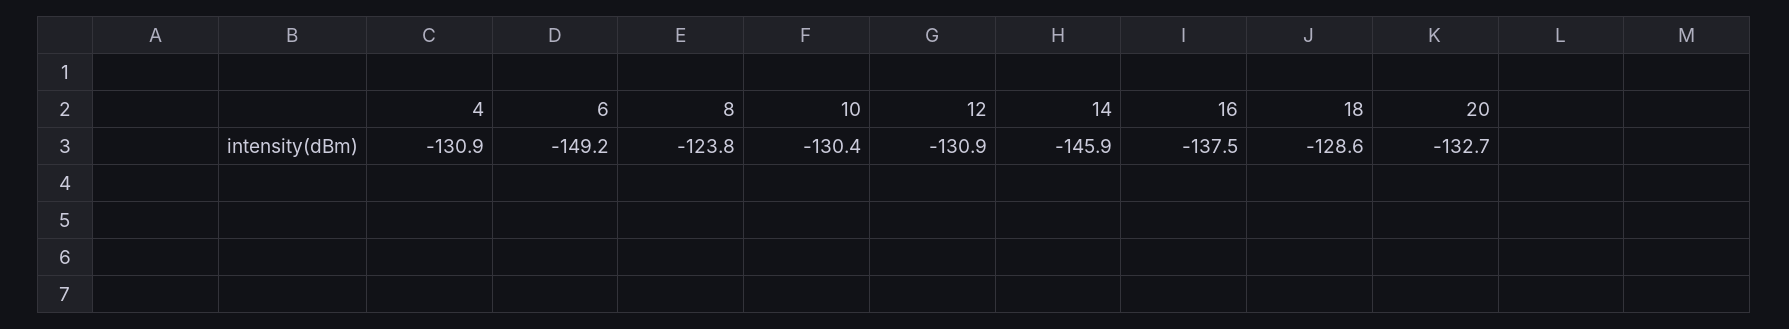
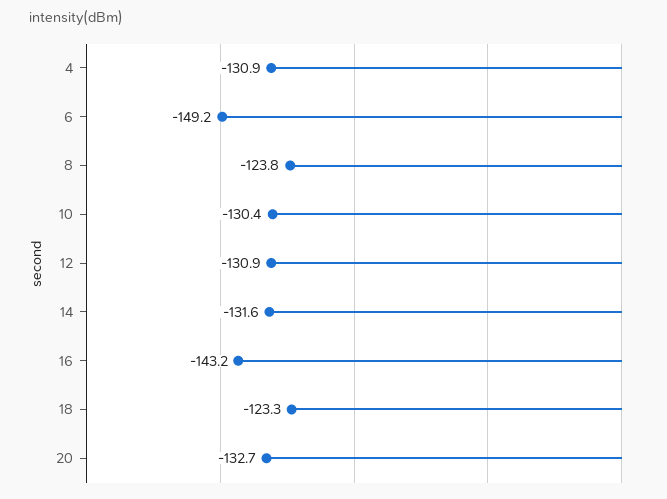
  {
    "4": -130.9,
    "6": -149.2,
    "8": -123.8,
    "10": -130.4,
    "12": -130.9,
-   "14": -145.9,
+   "14": -131.6,
-   "16": -137.5,
+   "16": -143.2,
-   "18": -128.6,
+   "18": -123.3,
    "20": -132.7
  }

